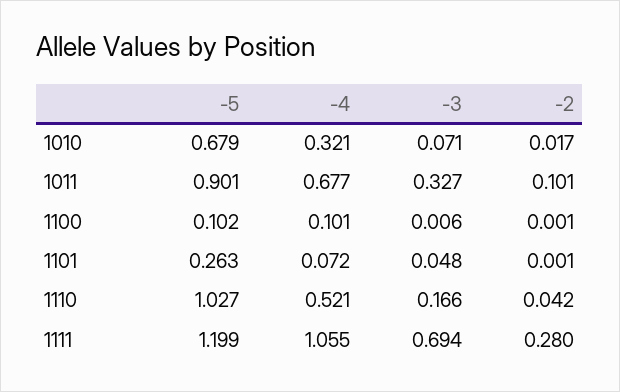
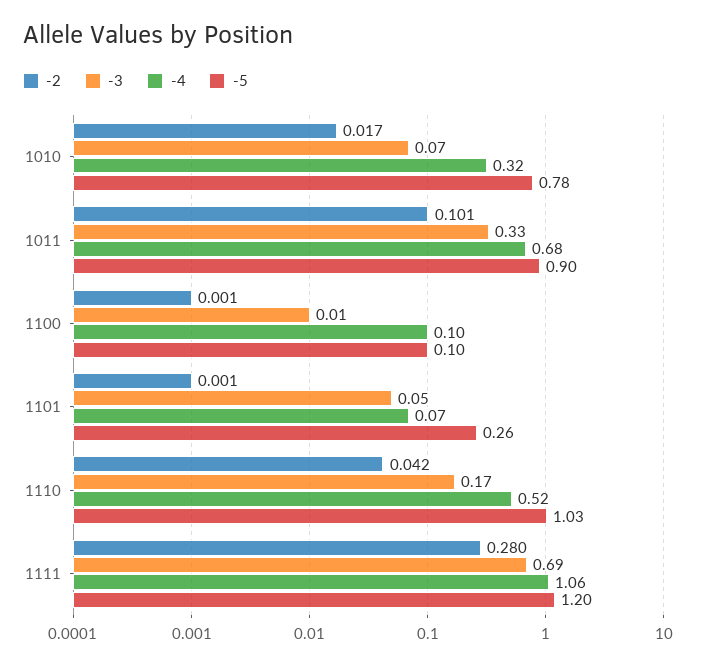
  {
    "-5": {
-     "1010": 0.679,
+     "1010": 0.78,
      "1011": 0.901,
      "1100": 0.102,
      "1101": 0.263,
      "1110": 1.027,
      "1111": 1.199
    },
    "-4": {
      "1010": 0.321,
      "1011": 0.677,
      "1100": 0.101,
      "1101": 0.072,
      "1110": 0.521,
      "1111": 1.055
    },
    "-3": {
      "1010": 0.071,
      "1011": 0.327,
      "1100": 0.006,
      "1101": 0.048,
      "1110": 0.166,
      "1111": 0.694
    },
    "-2": {
      "1010": 0.017,
      "1011": 0.101,
      "1100": 0.001,
      "1101": 0.001,
      "1110": 0.042,
      "1111": 0.28
    }
  }

